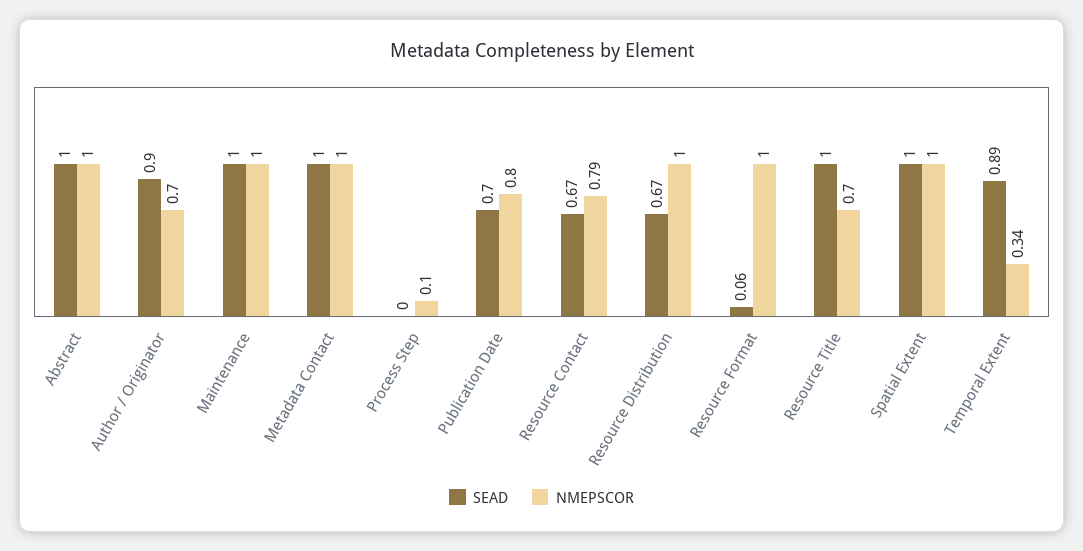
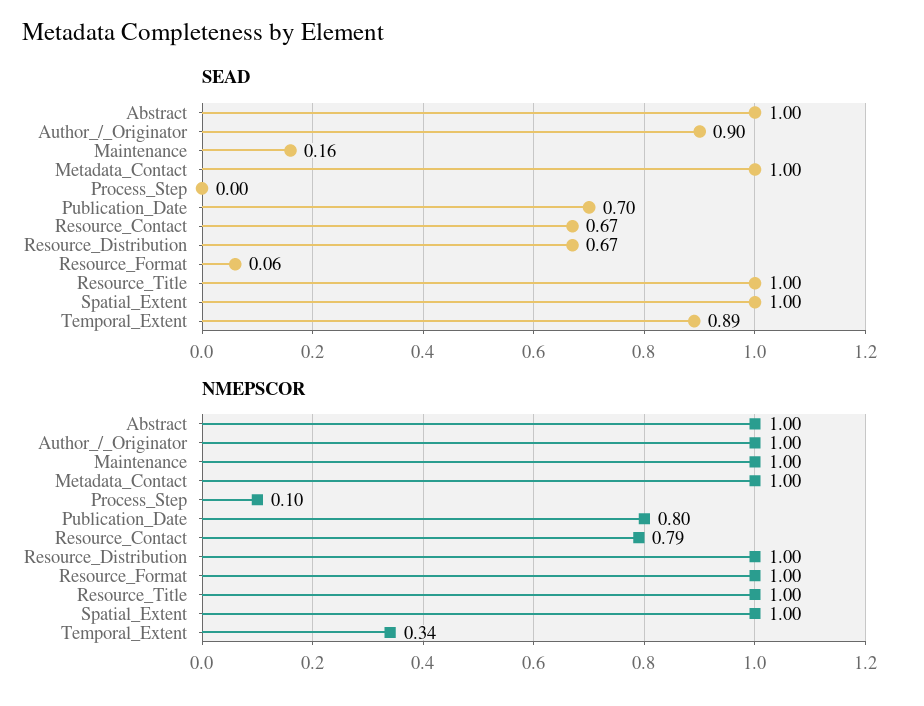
  {
    "SEAD": {
      "Abstract": 1,
      "Author / Originator": 0.9,
-     "Maintenance": 1,
+     "Maintenance": 0.16,
      "Metadata Contact": 1,
      "Process Step": 0,
      "Publication Date": 0.7,
      "Resource Contact": 0.67,
      "Resource Distribution": 0.67,
      "Resource Format": 0.06,
      "Resource Title": 1,
      "Spatial Extent": 1,
      "Temporal Extent": 0.89
    },
    "NMEPSCOR": {
      "Abstract": 1,
-     "Author / Originator": 0.7,
+     "Author / Originator": 1,
      "Maintenance": 1,
      "Metadata Contact": 1,
      "Process Step": 0.1,
      "Publication Date": 0.8,
      "Resource Contact": 0.79,
      "Resource Distribution": 1,
      "Resource Format": 1,
-     "Resource Title": 0.7,
+     "Resource Title": 1,
      "Spatial Extent": 1,
      "Temporal Extent": 0.34
    }
  }

